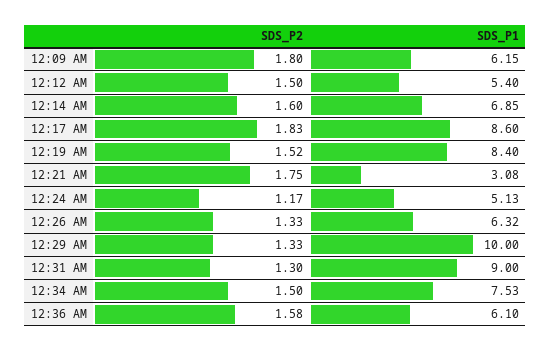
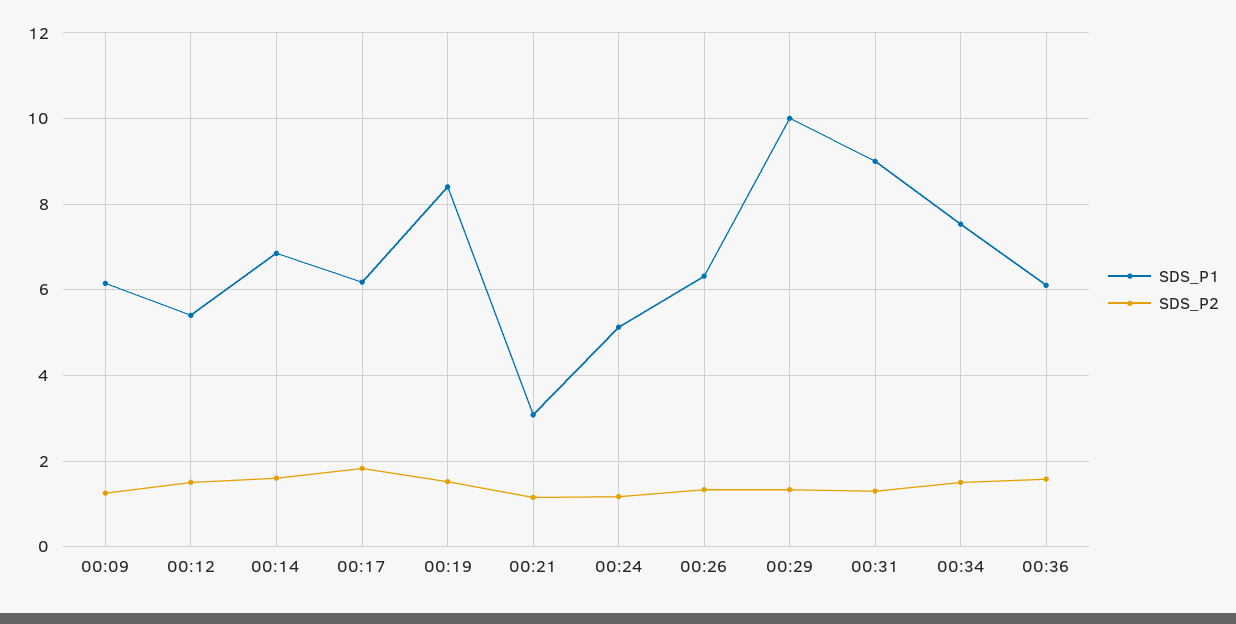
  {
    "SDS_P2": {
-     "12:09 AM": 1.8,
+     "12:09 AM": 1.2,
      "12:12 AM": 1.5,
      "12:14 AM": 1.6,
      "12:17 AM": 1.83,
      "12:19 AM": 1.52,
-     "12:21 AM": 1.75,
+     "12:21 AM": 1.2,
      "12:24 AM": 1.17,
      "12:26 AM": 1.33,
      "12:29 AM": 1.33,
      "12:31 AM": 1.3,
      "12:34 AM": 1.5,
      "12:36 AM": 1.58
    },
    "SDS_P1": {
      "12:09 AM": 6.15,
      "12:12 AM": 5.4,
      "12:14 AM": 6.85,
-     "12:17 AM": 8.6,
+     "12:17 AM": 6.2,
      "12:19 AM": 8.4,
      "12:21 AM": 3.08,
      "12:24 AM": 5.13,
      "12:26 AM": 6.32,
      "12:29 AM": 10,
      "12:31 AM": 9,
      "12:34 AM": 7.53,
      "12:36 AM": 6.1
    }
  }

